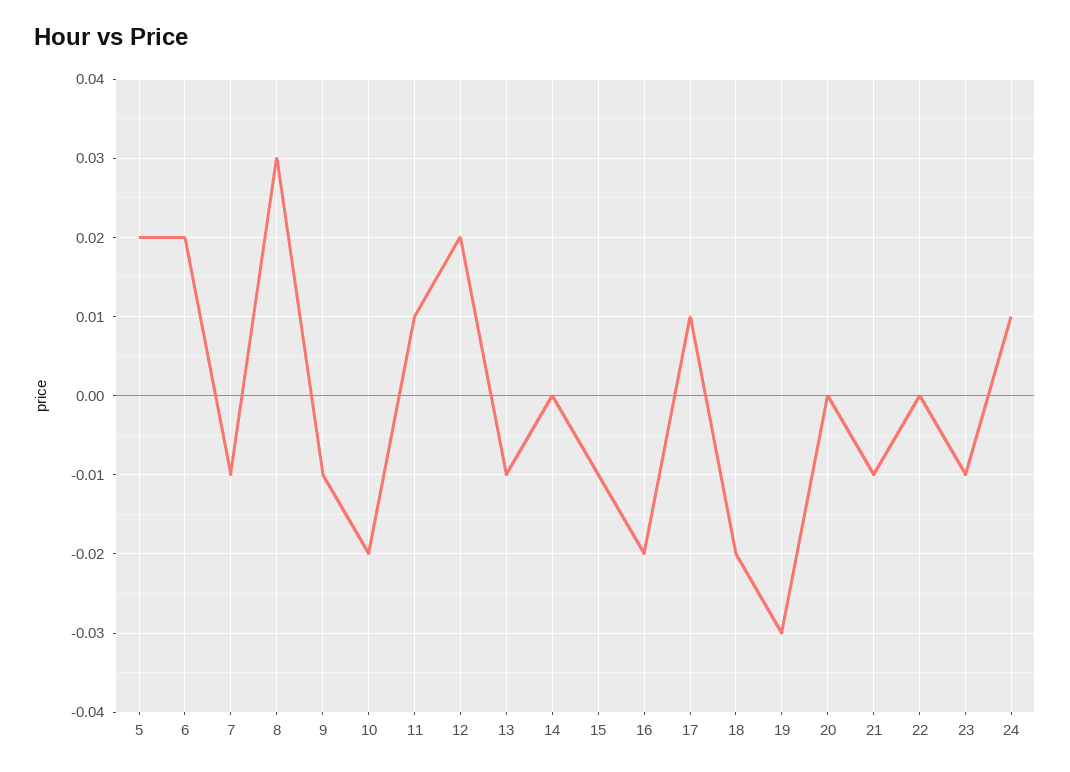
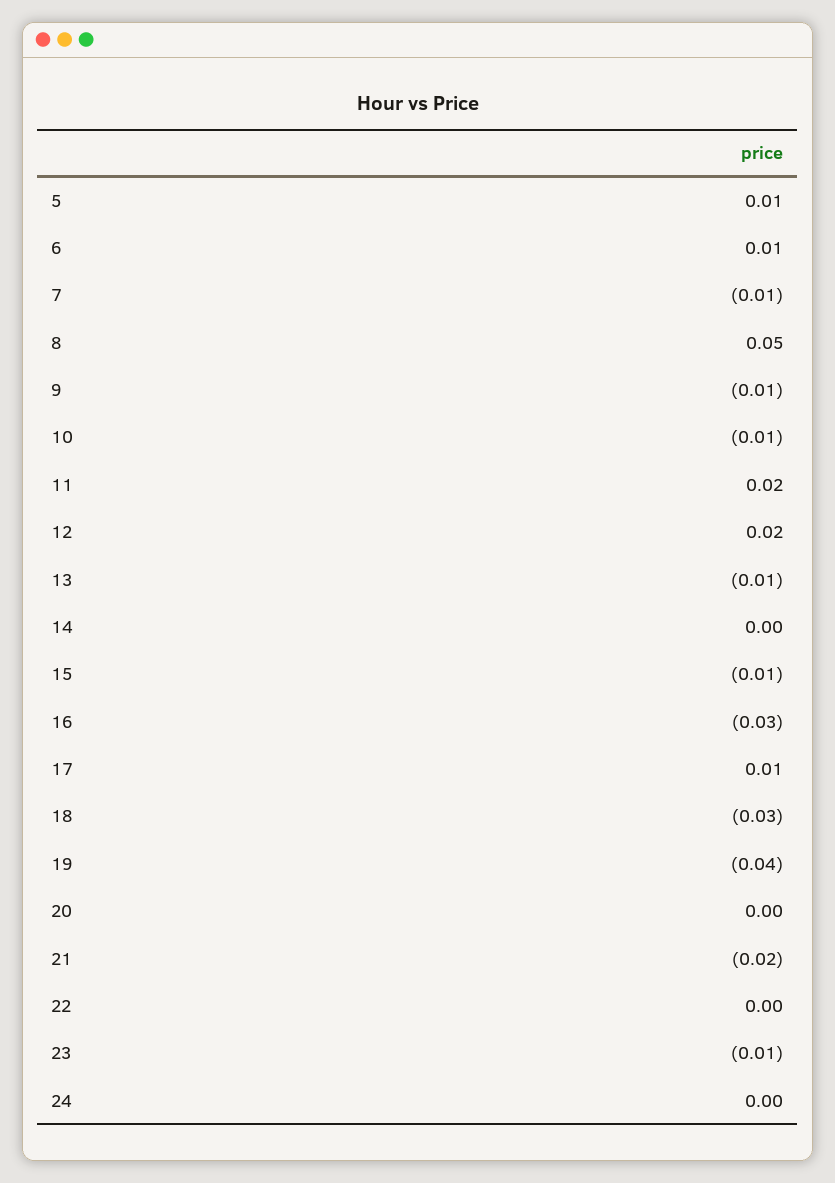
  {
-   "5": 0.02,
+   "5": 0.01,
-   "6": 0.02,
+   "6": 0.01,
    "7": -0.01,
-   "8": 0.03,
+   "8": 0.05,
    "9": -0.01,
-   "10": -0.02,
+   "10": -0.01,
-   "11": 0.01,
+   "11": 0.02,
    "12": 0.02,
    "13": -0.01,
    "14": 0,
    "15": -0.01,
-   "16": -0.02,
+   "16": -0.03,
    "17": 0.01,
-   "18": -0.02,
+   "18": -0.03,
-   "19": -0.03,
+   "19": -0.04,
    "20": 0,
-   "21": -0.01,
+   "21": -0.02,
    "22": 0,
    "23": -0.01,
-   "24": 0.01
+   "24": 0
  }

